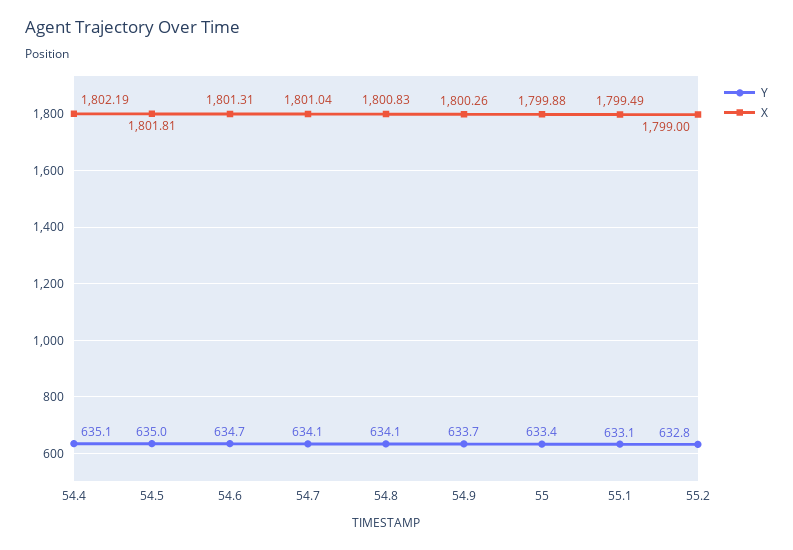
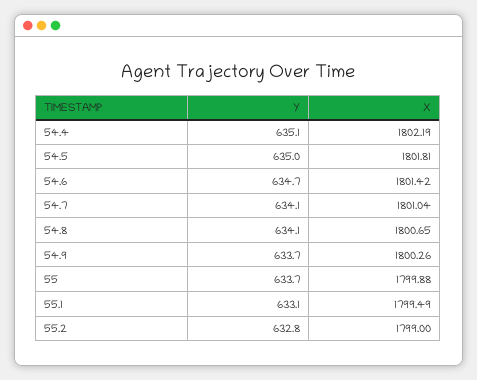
  {
    "Y": {
      "54.4": 635.1,
      "54.5": 635,
      "54.6": 634.7,
      "54.7": 634.1,
      "54.8": 634.1,
      "54.9": 633.7,
-     "55": 633.4,
+     "55": 633.7,
      "55.1": 633.1,
      "55.2": 632.8
    },
    "X": {
      "54.4": 1802.19,
      "54.5": 1801.81,
-     "54.6": 1801.31,
+     "54.6": 1801.42,
      "54.7": 1801.04,
-     "54.8": 1800.83,
+     "54.8": 1800.65,
      "54.9": 1800.26,
      "55": 1799.88,
      "55.1": 1799.49,
      "55.2": 1799
    }
  }

